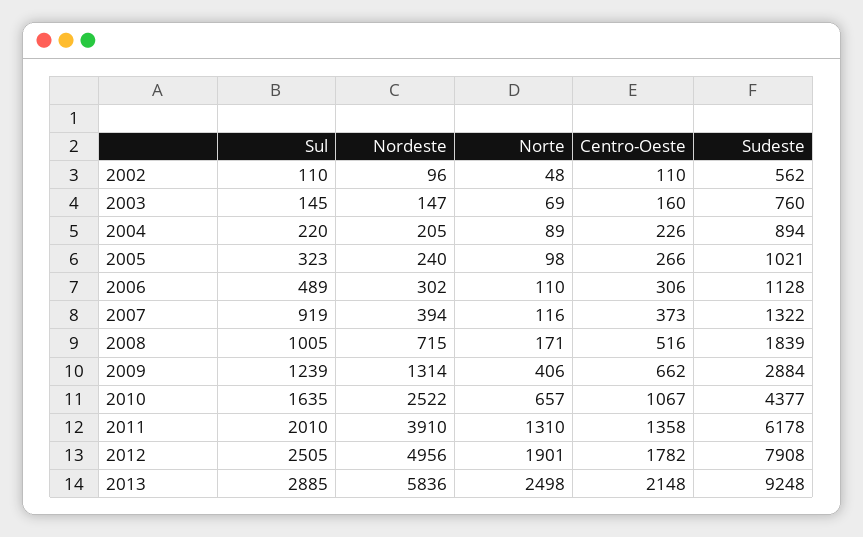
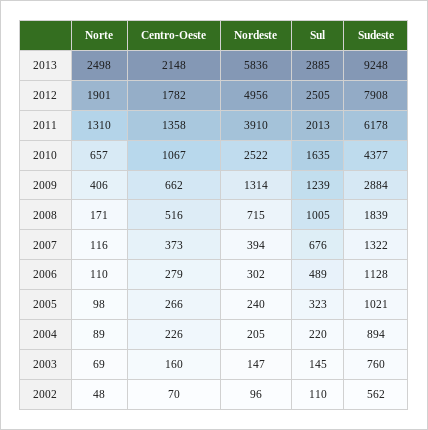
  {
    "Sul": {
      "2002": 110,
      "2003": 145,
      "2004": 220,
      "2005": 323,
      "2006": 489,
-     "2007": 919,
+     "2007": 676,
      "2008": 1005,
      "2009": 1239,
      "2010": 1635,
-     "2011": 2010,
+     "2011": 2013,
      "2012": 2505,
      "2013": 2885
    },
    "Nordeste": {
      "2002": 96,
      "2003": 147,
      "2004": 205,
      "2005": 240,
      "2006": 302,
      "2007": 394,
      "2008": 715,
      "2009": 1314,
      "2010": 2522,
      "2011": 3910,
      "2012": 4956,
      "2013": 5836
    },
    "Norte": {
      "2002": 48,
      "2003": 69,
      "2004": 89,
      "2005": 98,
      "2006": 110,
      "2007": 116,
      "2008": 171,
      "2009": 406,
      "2010": 657,
      "2011": 1310,
      "2012": 1901,
      "2013": 2498
    },
    "Centro-Oeste": {
-     "2002": 110,
+     "2002": 70,
      "2003": 160,
      "2004": 226,
      "2005": 266,
-     "2006": 306,
+     "2006": 279,
      "2007": 373,
      "2008": 516,
      "2009": 662,
      "2010": 1067,
      "2011": 1358,
      "2012": 1782,
      "2013": 2148
    },
    "Sudeste": {
      "2002": 562,
      "2003": 760,
      "2004": 894,
      "2005": 1021,
      "2006": 1128,
      "2007": 1322,
      "2008": 1839,
      "2009": 2884,
      "2010": 4377,
      "2011": 6178,
      "2012": 7908,
      "2013": 9248
    }
  }

